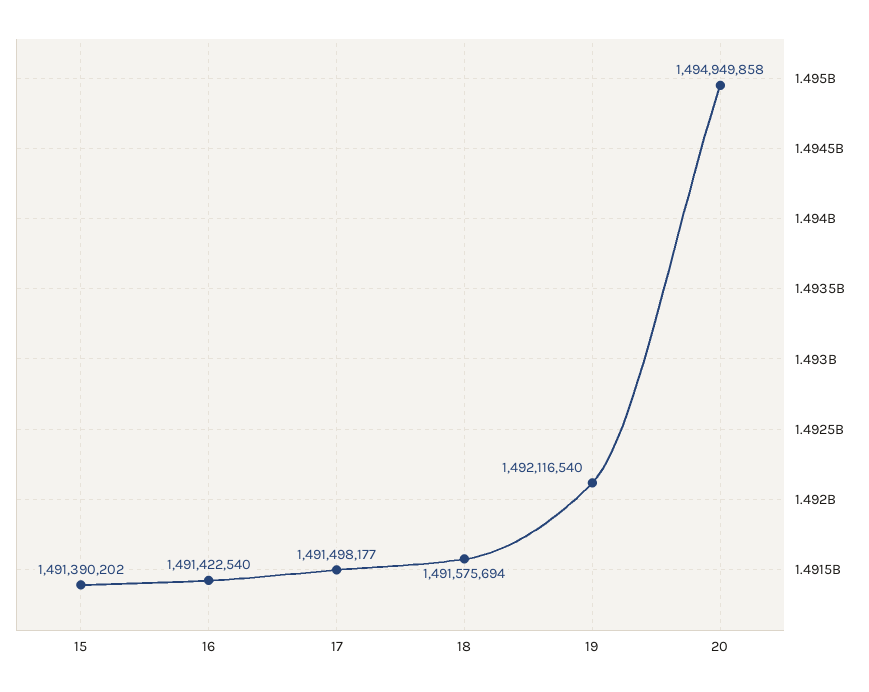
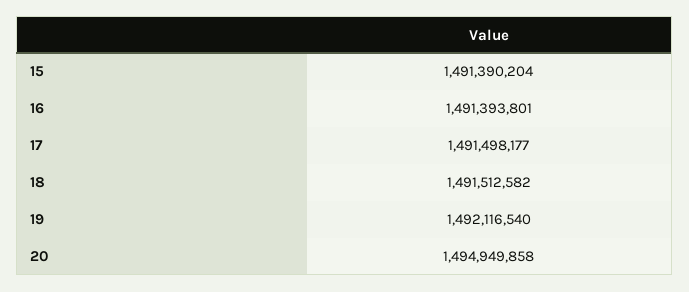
  {
-   "15": 1491390202,
+   "15": 1491390204,
-   "16": 1491422540,
+   "16": 1491393801,
    "17": 1491498177,
-   "18": 1491575694,
+   "18": 1491512582,
    "19": 1492116540,
    "20": 1494949858
  }

